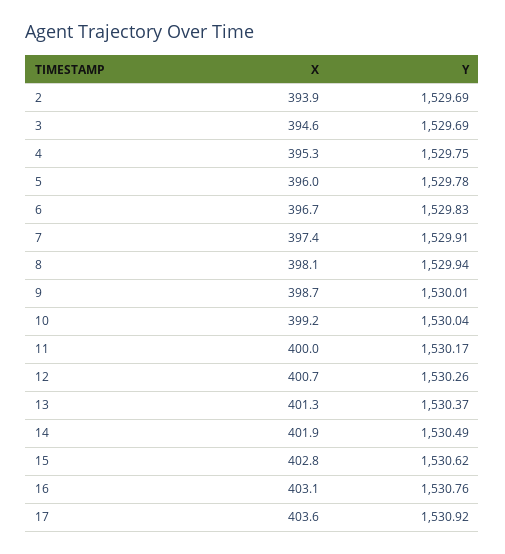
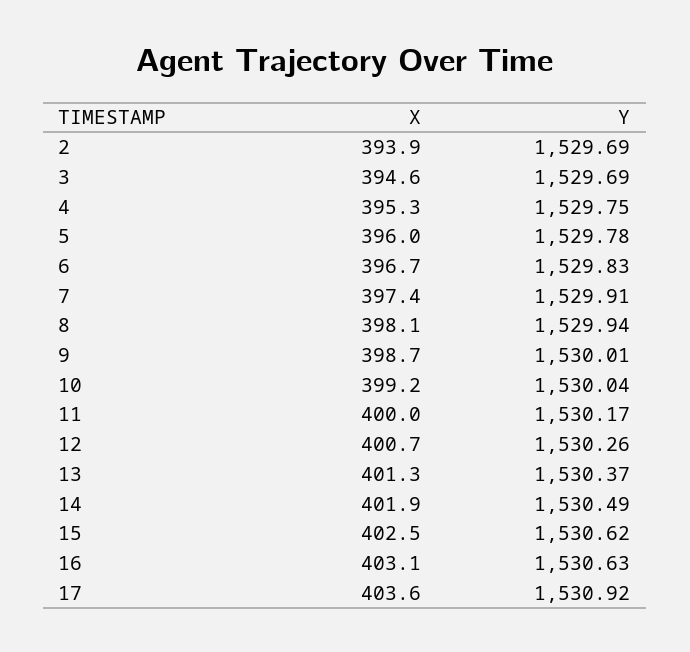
  {
    "X": {
      "2": 393.9,
      "3": 394.6,
      "4": 395.3,
      "5": 396,
      "6": 396.7,
      "7": 397.4,
      "8": 398.1,
      "9": 398.7,
      "10": 399.2,
      "11": 400,
      "12": 400.7,
      "13": 401.3,
      "14": 401.9,
-     "15": 402.8,
+     "15": 402.5,
      "16": 403.1,
      "17": 403.6
    },
    "Y": {
      "2": 1529.69,
      "3": 1529.69,
      "4": 1529.75,
      "5": 1529.78,
      "6": 1529.83,
      "7": 1529.91,
      "8": 1529.94,
      "9": 1530.01,
      "10": 1530.04,
      "11": 1530.17,
      "12": 1530.26,
      "13": 1530.37,
      "14": 1530.49,
      "15": 1530.62,
-     "16": 1530.76,
+     "16": 1530.63,
      "17": 1530.92
    }
  }

